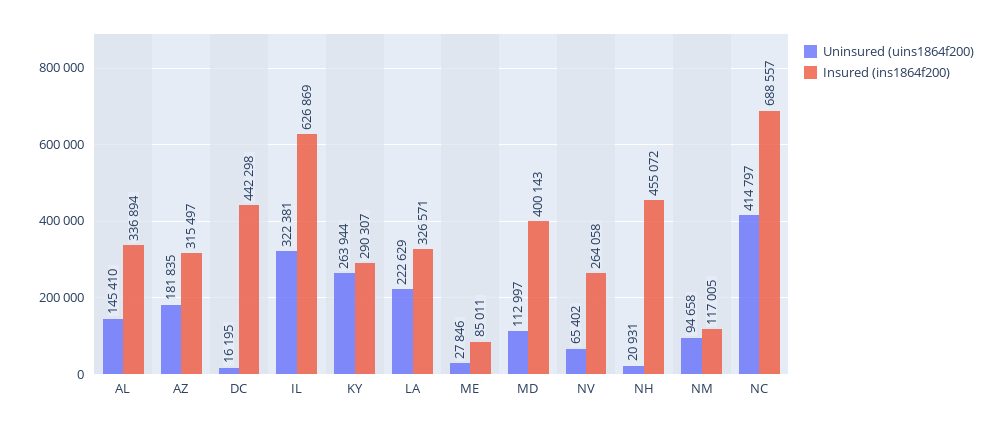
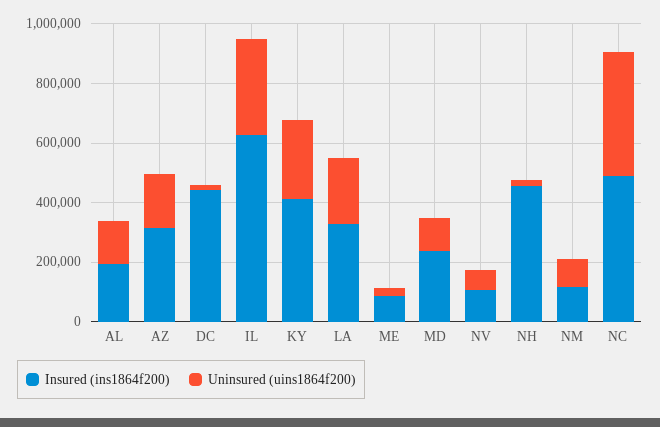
  {
    "Uninsured (uins1864f200)": {
      "AL": 145410,
      "AZ": 181835,
      "DC": 16195,
      "IL": 322381,
      "KY": 263944,
      "LA": 222629,
      "ME": 27846,
      "MD": 112997,
      "NV": 65402,
      "NH": 20931,
      "NM": 94658,
      "NC": 414797
    },
    "Insured (ins1864f200)": {
-     "AL": 336894,
+     "AL": 200000,
      "AZ": 315497,
      "DC": 442298,
      "IL": 626869,
-     "KY": 290307,
+     "KY": 400000,
      "LA": 326571,
      "ME": 85011,
-     "MD": 400143,
+     "MD": 250000,
-     "NV": 264058,
+     "NV": 100000,
      "NH": 455072,
      "NM": 117005,
-     "NC": 688557
+     "NC": 500000
    }
  }

